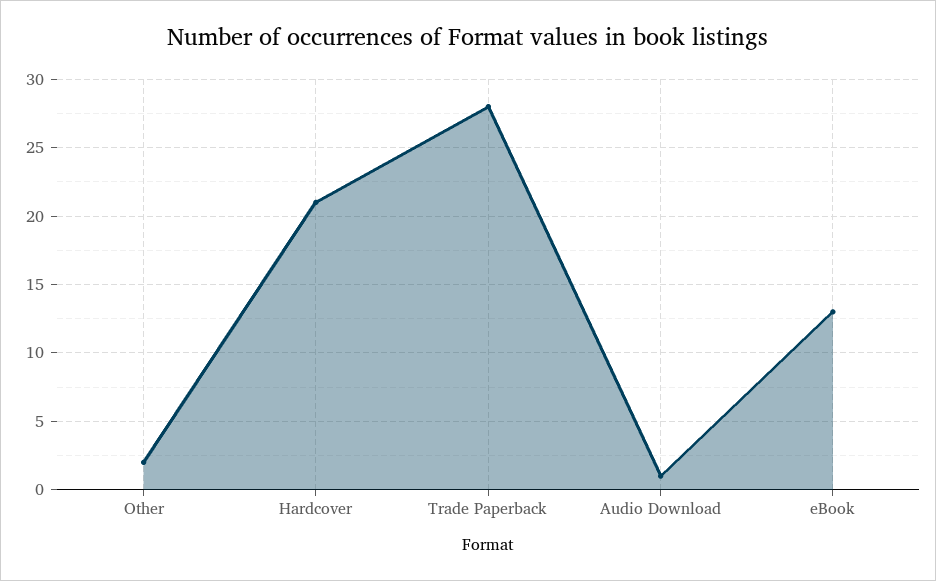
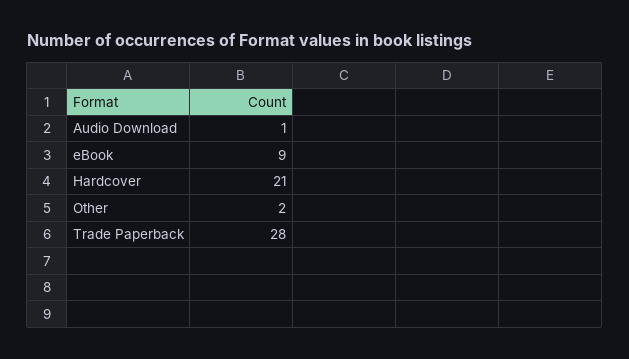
  {
    "Other": 2,
    "Hardcover": 21,
    "Trade Paperback": 28,
    "Audio Download": 1,
-   "eBook": 13
+   "eBook": 9
  }

